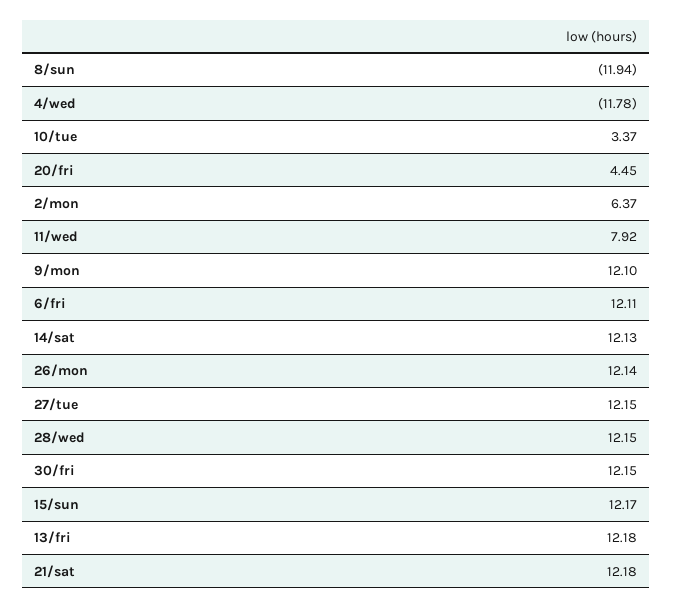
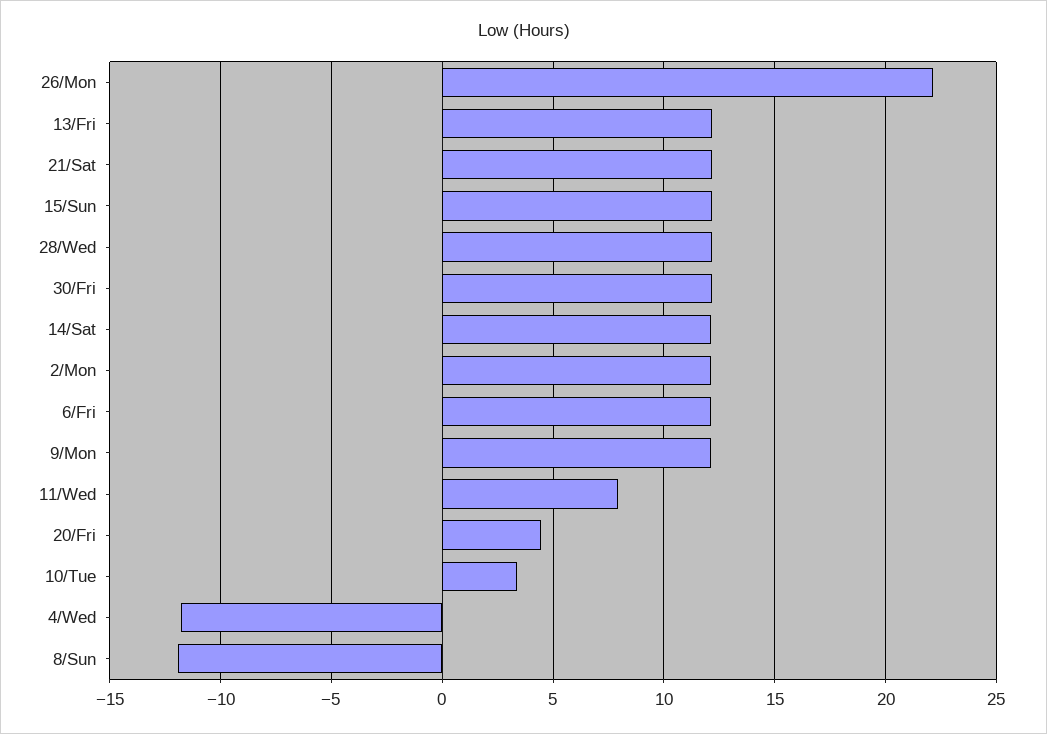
  {
    "8/sun": -11.94,
    "4/wed": -11.78,
    "10/tue": 3.37,
    "20/fri": 4.45,
-   "2/mon": 6.37,
+   "2/mon": 12,
    "11/wed": 7.92,
    "9/mon": 12.1,
    "6/fri": 12.11,
    "14/sat": 12.13,
-   "26/mon": 12.14,
+   "26/mon": 22,
-   "27/tue": 12.15,
    "28/wed": 12.15,
    "30/fri": 12.15,
    "15/sun": 12.17,
    "13/fri": 12.18,
    "21/sat": 12.18
  }

